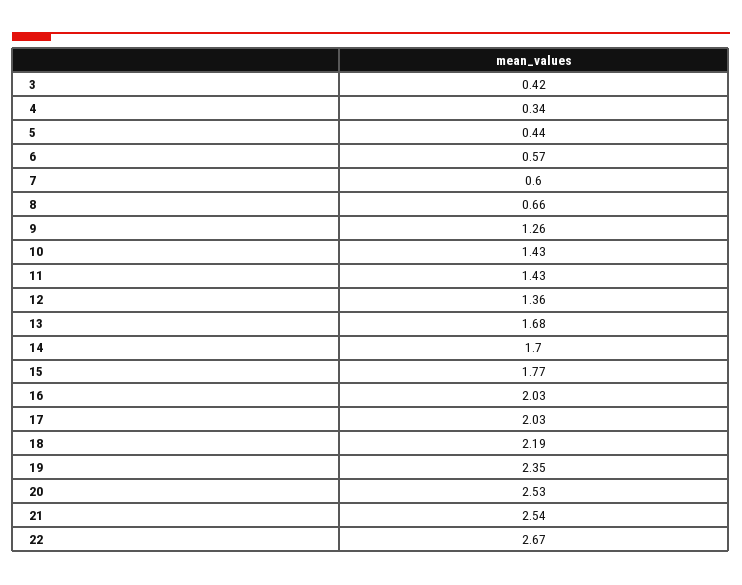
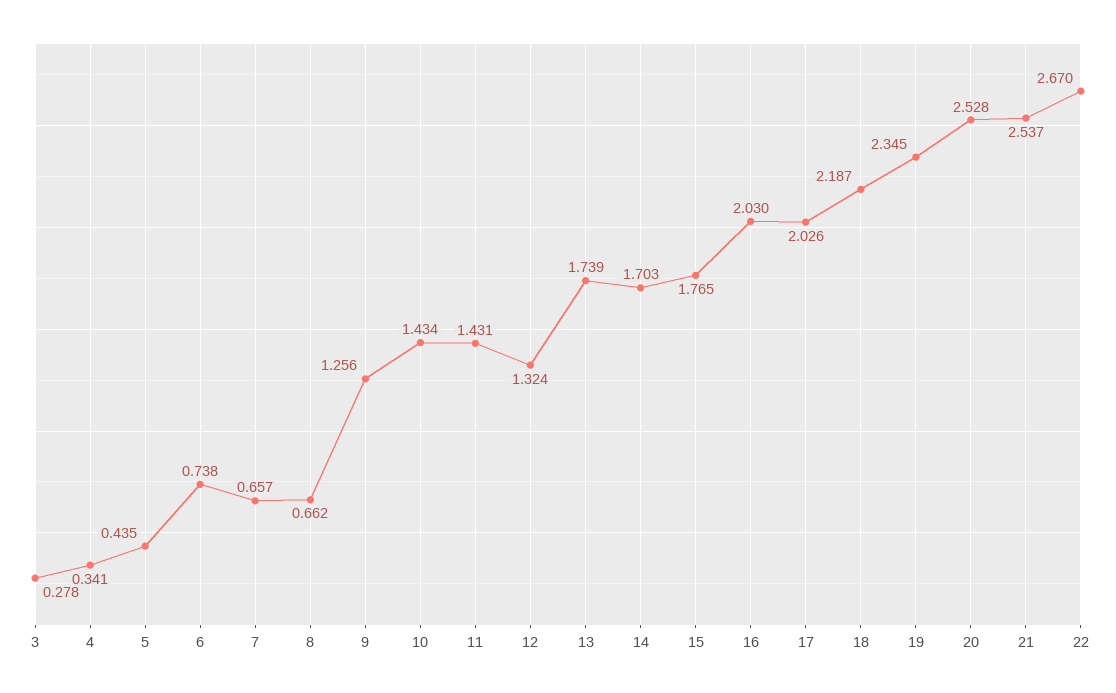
  {
-   "3": 0.42,
+   "3": 0.278,
    "4": 0.341,
    "5": 0.435,
-   "6": 0.57,
+   "6": 0.738,
-   "7": 0.6,
+   "7": 0.657,
    "8": 0.662,
    "9": 1.256,
    "10": 1.434,
    "11": 1.431,
-   "12": 1.36,
+   "12": 1.324,
-   "13": 1.68,
+   "13": 1.739,
    "14": 1.703,
    "15": 1.765,
    "16": 2.03,
    "17": 2.026,
    "18": 2.187,
    "19": 2.345,
    "20": 2.528,
    "21": 2.537,
    "22": 2.67
  }

